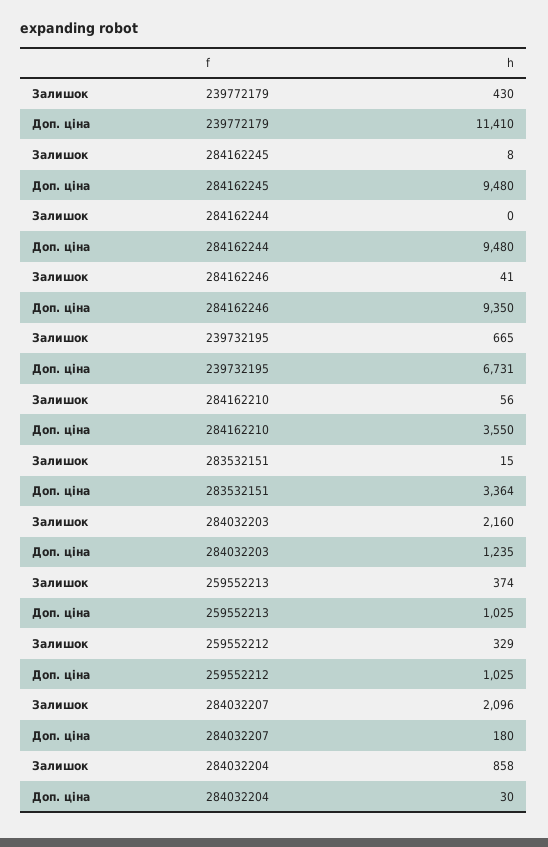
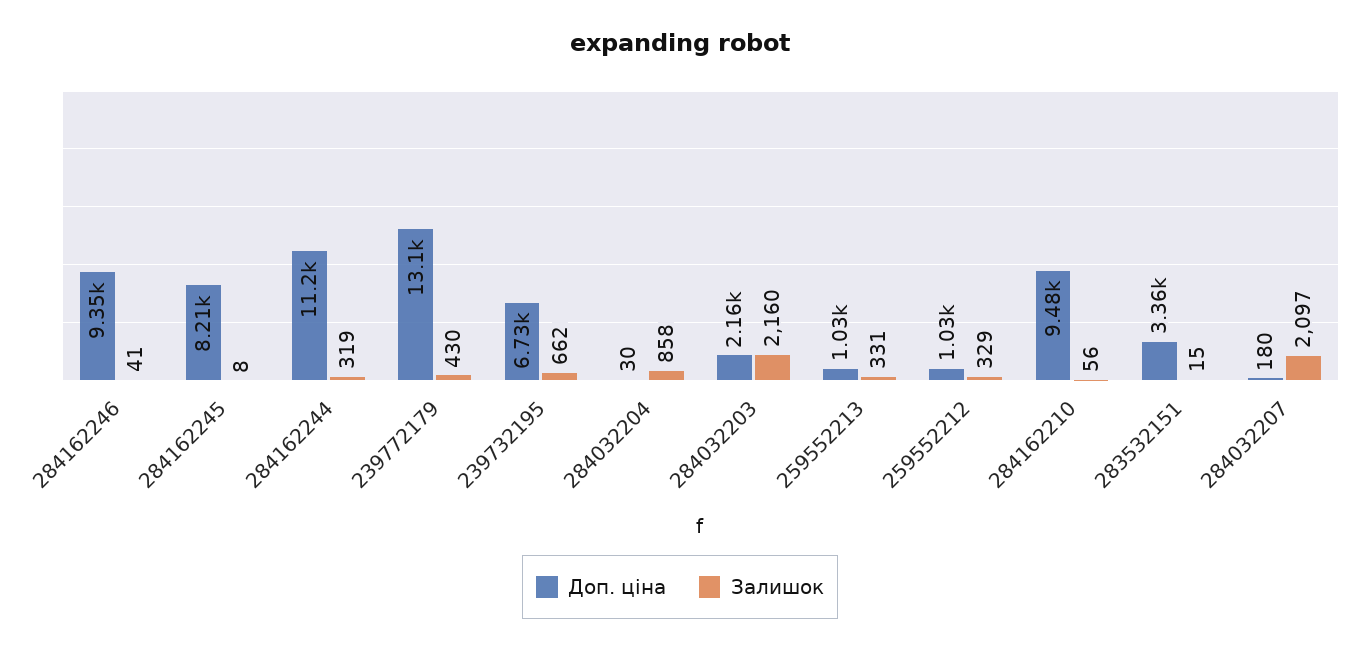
  {
    "Залишок": {
      "239772179": 430,
      "284162245": 8,
-     "284162244": 0,
+     "284162244": 319,
      "284162246": 41,
-     "239732195": 665,
+     "239732195": 662,
      "284162210": 56,
      "283532151": 15,
      "284032203": 2160,
-     "259552213": 374,
+     "259552213": 331,
      "259552212": 329,
-     "284032207": 2096,
+     "284032207": 2097,
      "284032204": 858
    },
    "Доп. ціна": {
-     "239772179": 11410,
+     "239772179": 13100,
-     "284162245": 9480,
+     "284162245": 8210,
-     "284162244": 9480,
+     "284162244": 11200,
      "284162246": 9350,
      "239732195": 6731,
-     "284162210": 3550,
+     "284162210": 9480,
      "283532151": 3364,
-     "284032203": 1235,
+     "284032203": 2160,
      "259552213": 1025,
      "259552212": 1025,
      "284032207": 180,
      "284032204": 30
    }
  }

